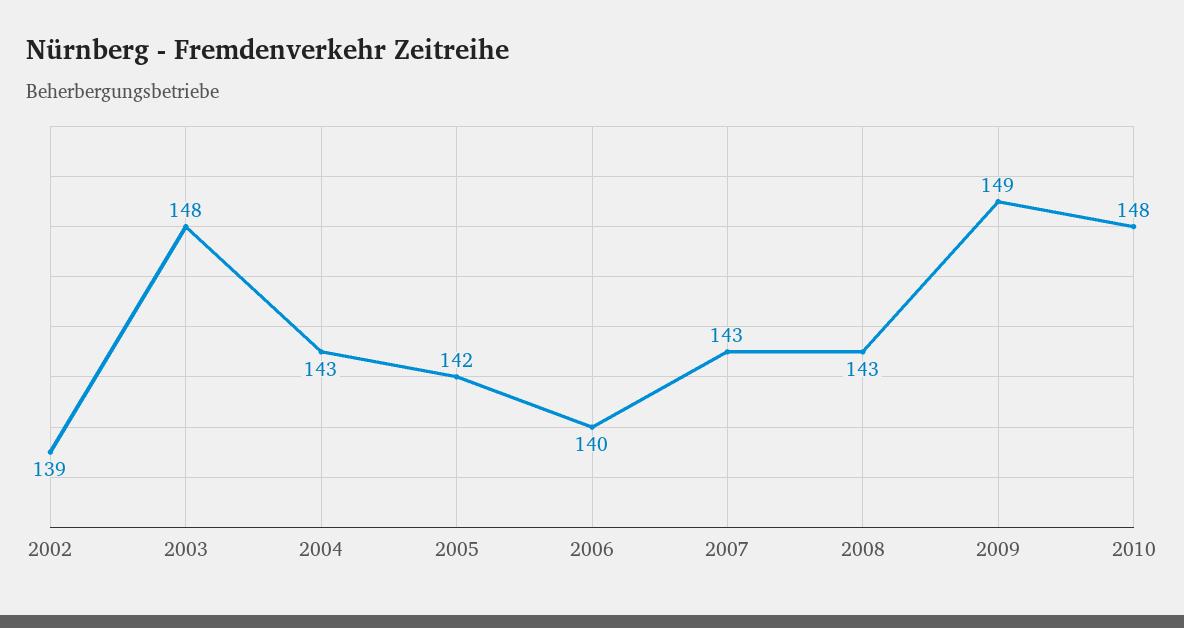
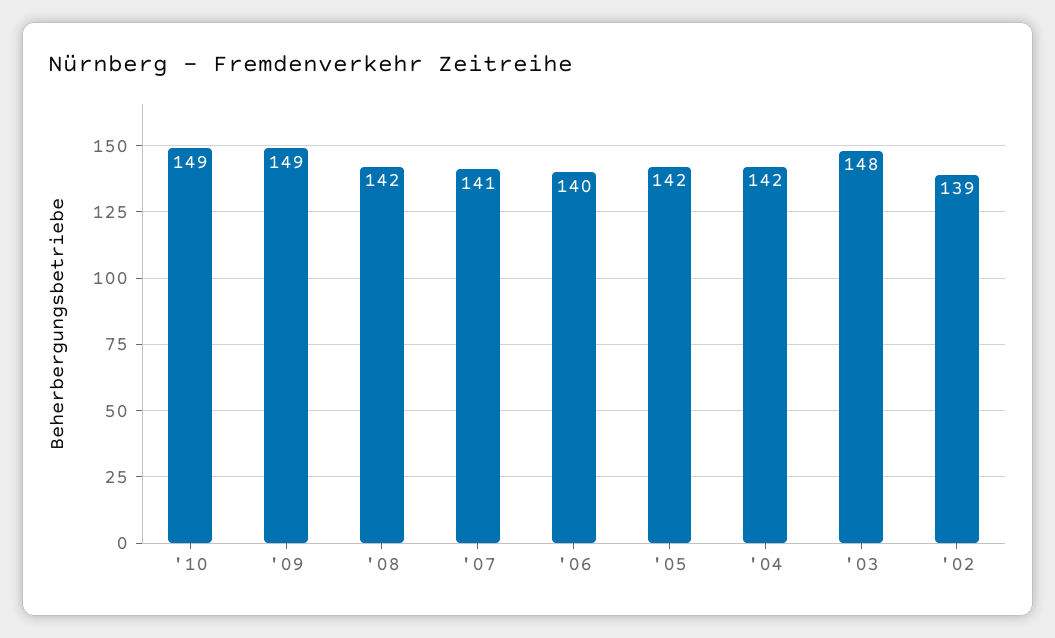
  {
    "2002": 139,
    "2003": 148,
-   "2004": 143,
+   "2004": 142,
    "2005": 142,
    "2006": 140,
-   "2007": 143,
+   "2007": 141,
-   "2008": 143,
+   "2008": 142,
    "2009": 149,
-   "2010": 148
+   "2010": 149
  }

